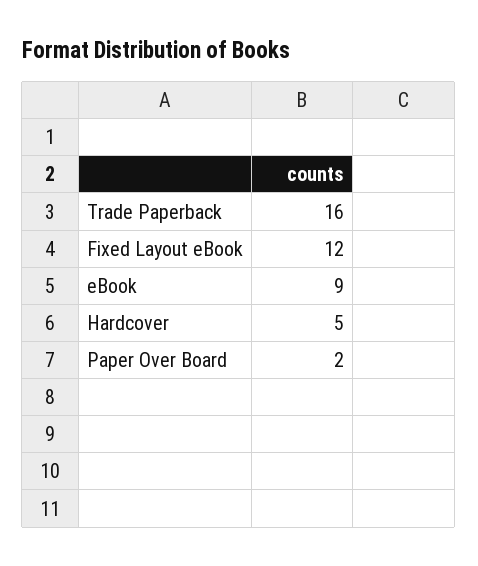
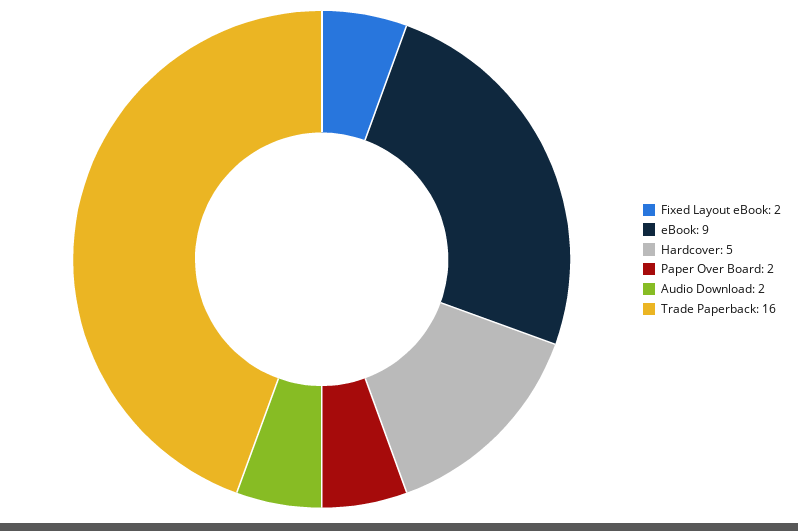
  {
    "Trade Paperback": 16,
-   "Fixed Layout eBook": 12,
+   "Fixed Layout eBook": 2,
    "eBook": 9,
    "Hardcover": 5,
-   "Paper Over Board": 2
+   "Paper Over Board": 2,
+   "Audio Download": 2
  }

